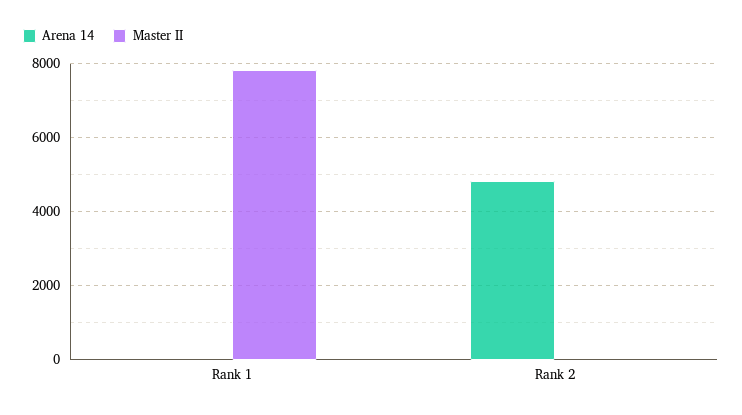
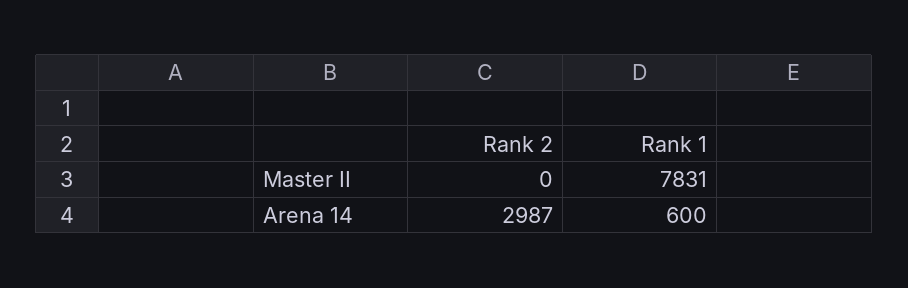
  {
    "Arena 14": {
-     "Rank 1": 0,
+     "Rank 1": 600,
-     "Rank 2": 4800
+     "Rank 2": 2987
    },
    "Master II": {
      "Rank 1": 7831,
      "Rank 2": 0
    }
  }

